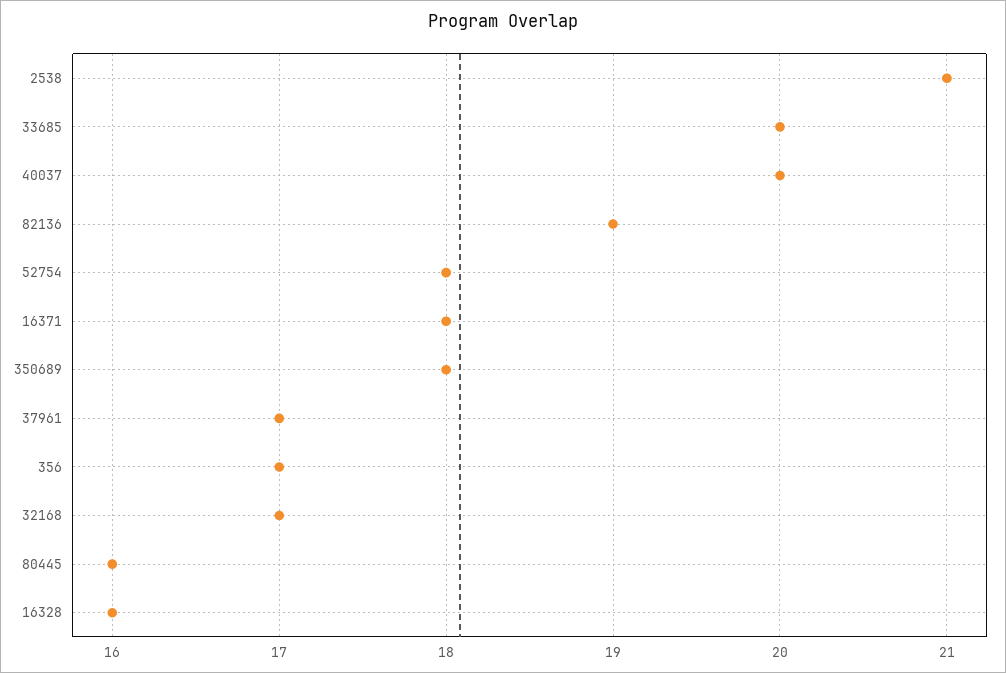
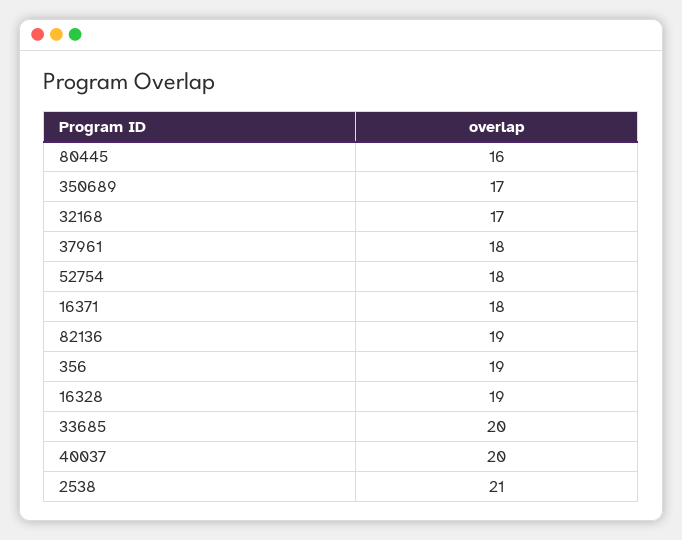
  {
    "2538": 21,
    "33685": 20,
    "40037": 20,
    "82136": 19,
    "52754": 18,
    "16371": 18,
-   "350689": 18,
+   "350689": 17,
-   "37961": 17,
+   "37961": 18,
-   "356": 17,
+   "356": 19,
    "32168": 17,
    "80445": 16,
-   "16328": 16
+   "16328": 19
  }

